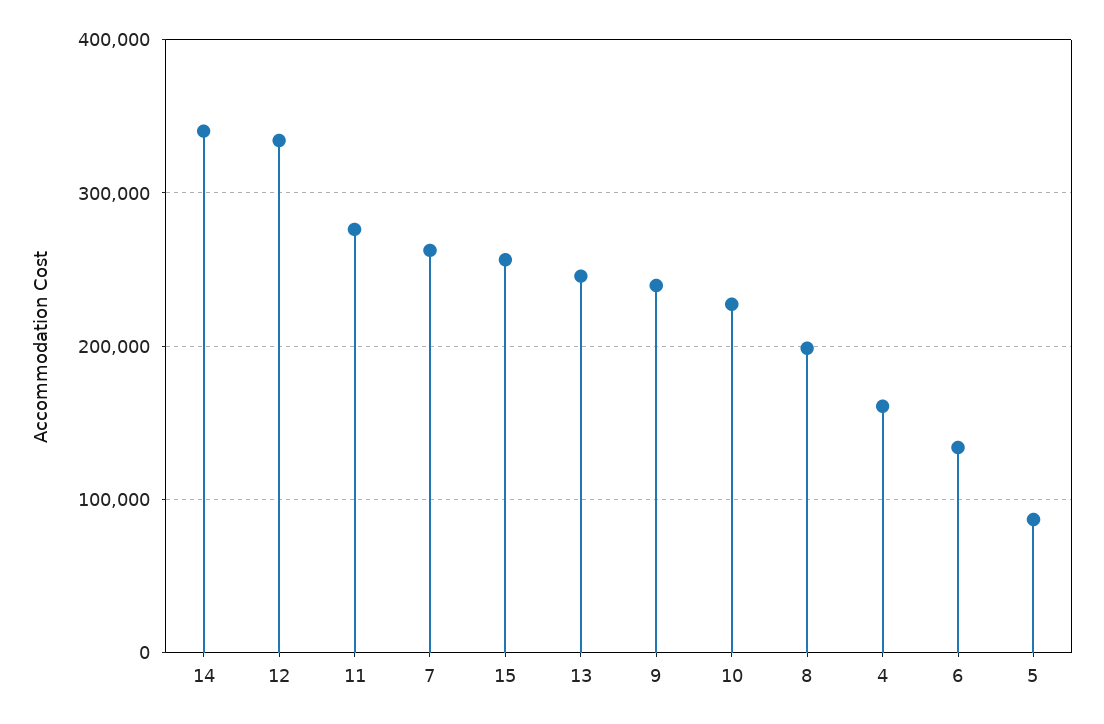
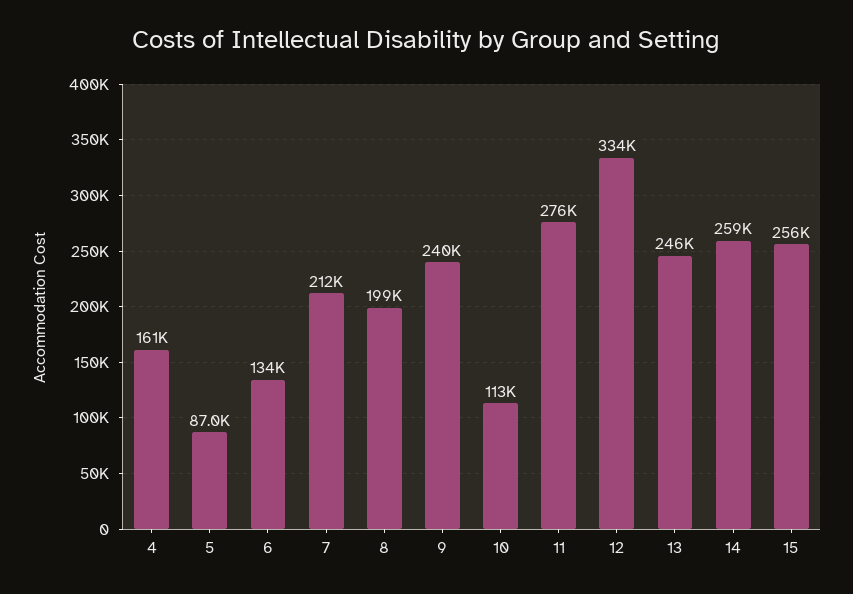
  {
-   "14": 340000,
+   "14": 259000,
    "12": 334000,
    "11": 276000,
-   "7": 260000,
+   "7": 212000,
    "15": 256000,
    "13": 246000,
    "9": 240000,
-   "10": 230000,
+   "10": 113000,
    "8": 199000,
    "4": 161000,
    "6": 134000,
    "5": 87000
  }

